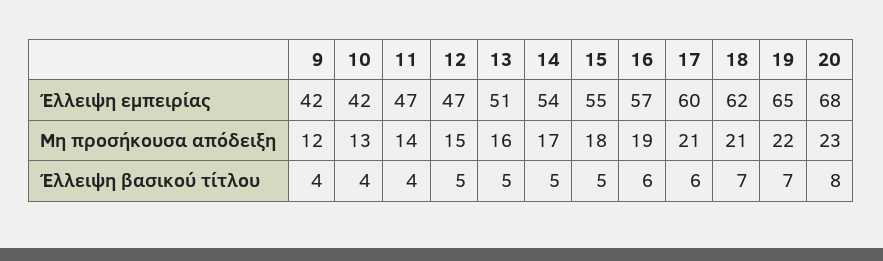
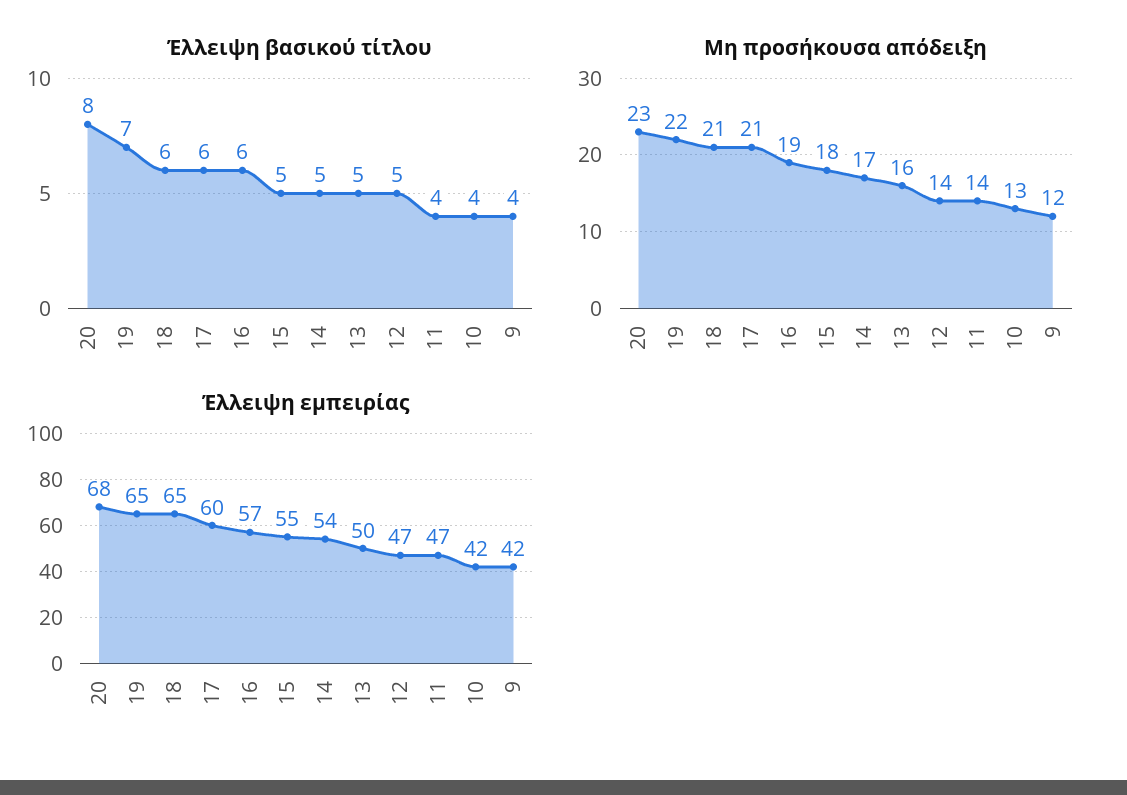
  {
    "Έλλειψη εμπειρίας": {
      "9": 42,
      "10": 42,
      "11": 47,
      "12": 47,
-     "13": 51,
+     "13": 50,
      "14": 54,
      "15": 55,
      "16": 57,
      "17": 60,
-     "18": 62,
+     "18": 65,
      "19": 65,
      "20": 68
    },
    "Μη προσήκουσα απόδειξη": {
      "9": 12,
      "10": 13,
      "11": 14,
-     "12": 15,
+     "12": 14,
      "13": 16,
      "14": 17,
      "15": 18,
      "16": 19,
      "17": 21,
      "18": 21,
      "19": 22,
      "20": 23
    },
    "Έλλειψη βασικού τίτλου": {
      "9": 4,
      "10": 4,
      "11": 4,
      "12": 5,
      "13": 5,
      "14": 5,
      "15": 5,
      "16": 6,
      "17": 6,
-     "18": 7,
+     "18": 6,
      "19": 7,
      "20": 8
    }
  }

